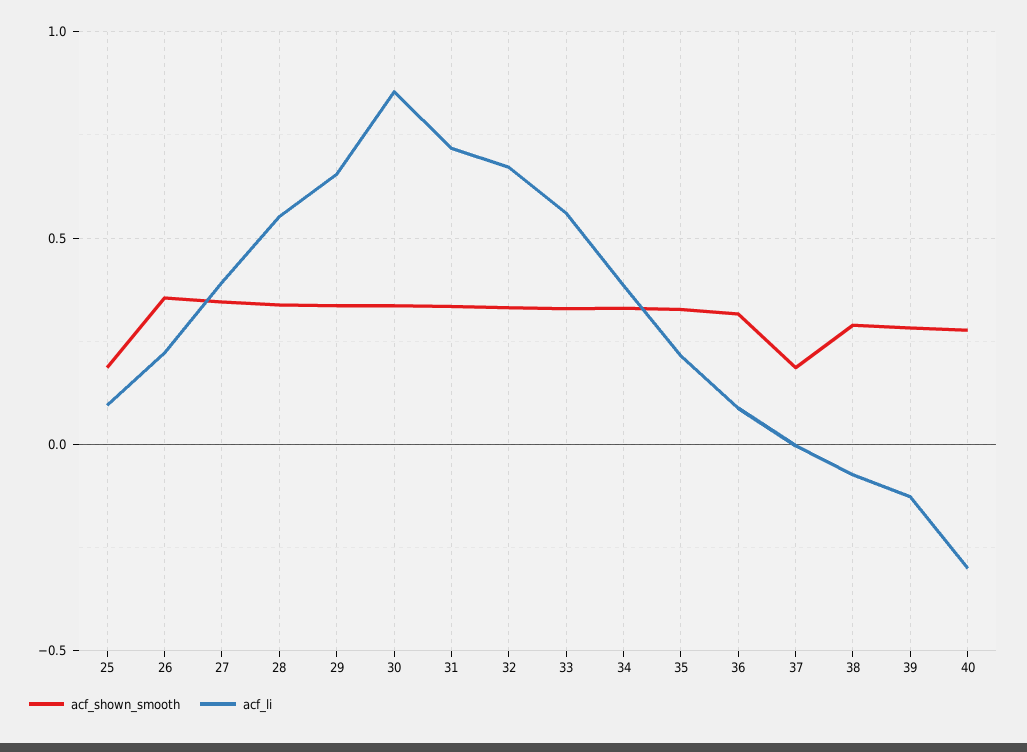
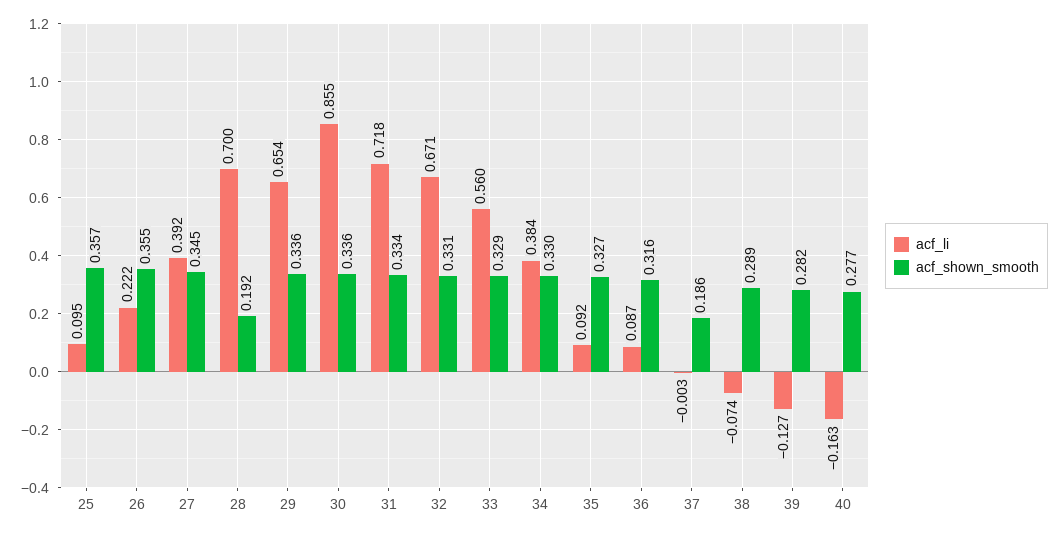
  {
    "acf_shown_smooth": {
-     "25": 0.2,
+     "25": 0.357,
      "26": 0.355,
      "27": 0.345,
-     "28": 0.35,
+     "28": 0.192,
      "29": 0.336,
      "30": 0.336,
      "31": 0.334,
      "32": 0.331,
      "33": 0.329,
      "34": 0.33,
      "35": 0.327,
      "36": 0.316,
      "37": 0.186,
      "38": 0.289,
      "39": 0.282,
      "40": 0.277
    },
    "acf_li": {
      "25": 0.095,
      "26": 0.222,
      "27": 0.392,
-     "28": 0.55,
+     "28": 0.7,
      "29": 0.654,
      "30": 0.855,
      "31": 0.718,
      "32": 0.671,
      "33": 0.56,
      "34": 0.384,
-     "35": 0.2,
+     "35": 0.092,
      "36": 0.087,
      "37": -0.003,
      "38": -0.074,
      "39": -0.127,
-     "40": -0.3
+     "40": -0.163
    }
  }

